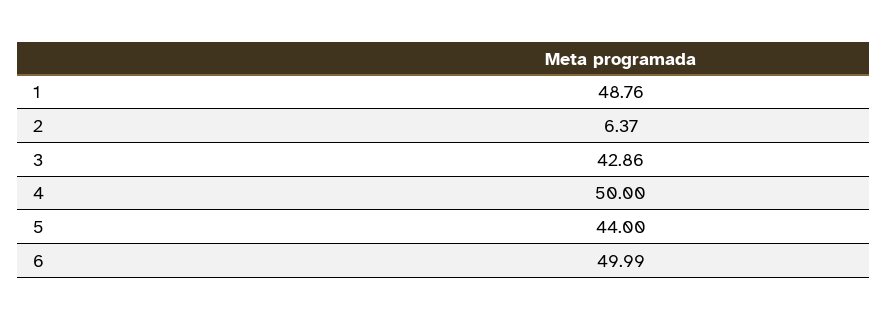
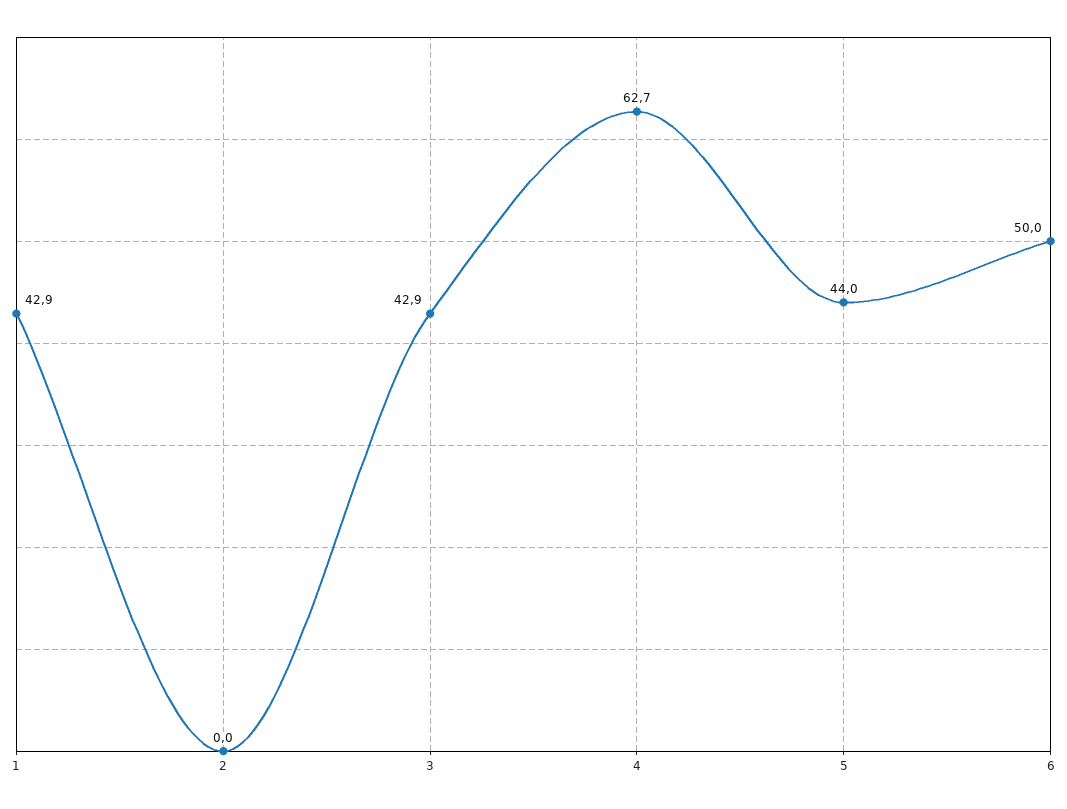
  {
-   "1": 48.76,
+   "1": 42.9,
-   "2": 6.37,
+   "2": 0,
    "3": 42.86,
-   "4": 50,
+   "4": 62.7,
    "5": 44,
    "6": 49.99
  }

